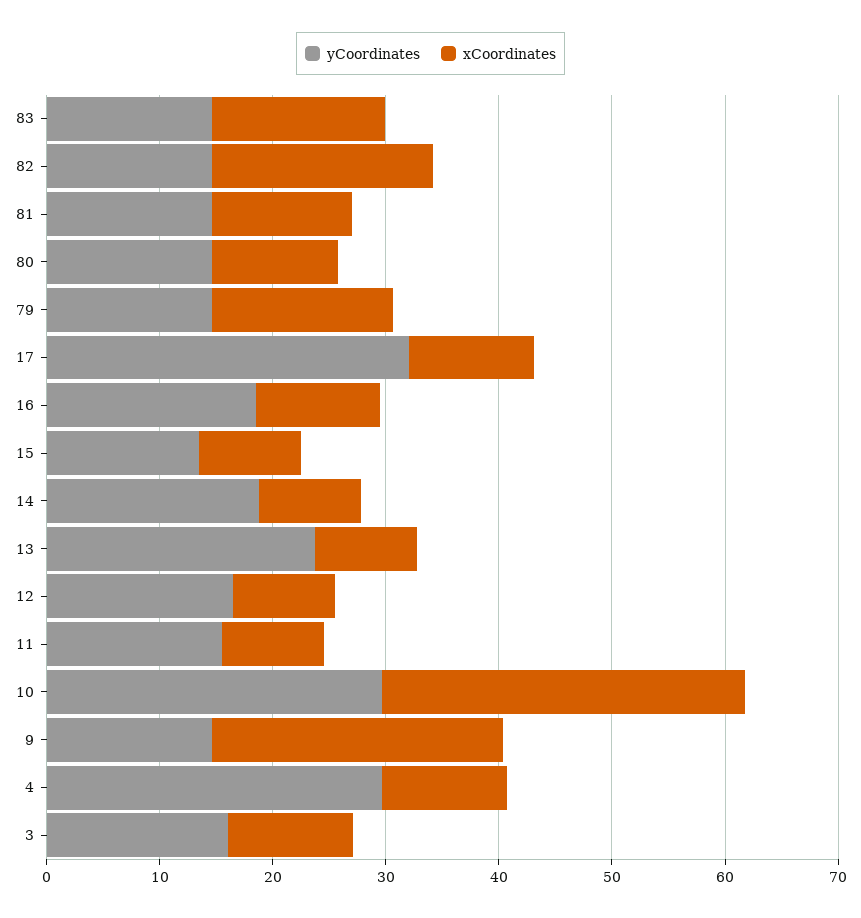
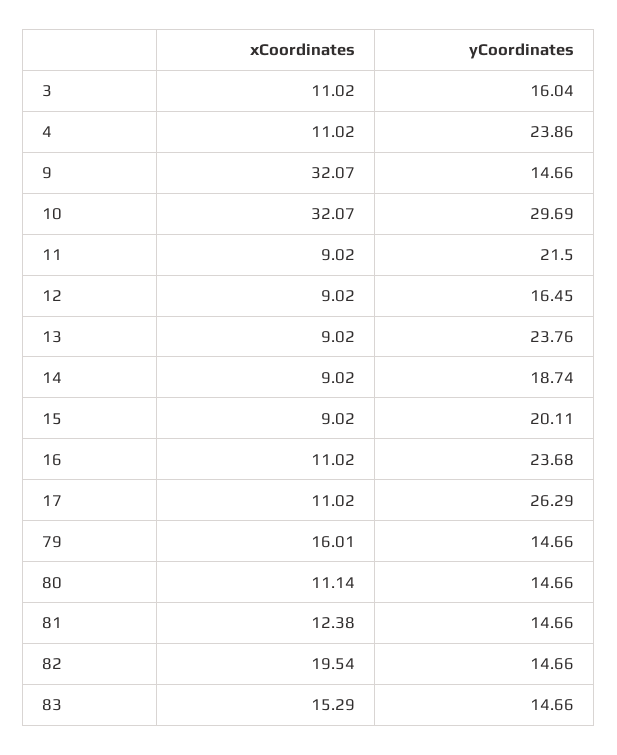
  {
    "yCoordinates": {
      "83": 14.66,
      "82": 14.66,
      "81": 14.66,
      "80": 14.66,
      "79": 14.66,
-     "17": 32,
+     "17": 26.29,
-     "16": 18,
+     "16": 23.68,
-     "15": 14,
+     "15": 20.11,
      "14": 18.74,
      "13": 23.76,
      "12": 16.45,
-     "11": 16,
+     "11": 21.5,
      "10": 29.69,
      "9": 14.66,
-     "4": 30,
+     "4": 23.86,
      "3": 16.04
    },
    "xCoordinates": {
      "83": 15.29,
      "82": 19.54,
      "81": 12.38,
      "80": 11.14,
      "79": 16.01,
      "17": 11.02,
      "16": 11.02,
      "15": 9.02,
      "14": 9.02,
      "13": 9.02,
      "12": 9.02,
      "11": 9.02,
      "10": 32.07,
-     "9": 26,
+     "9": 32.07,
      "4": 11.02,
      "3": 11.02
    }
  }

